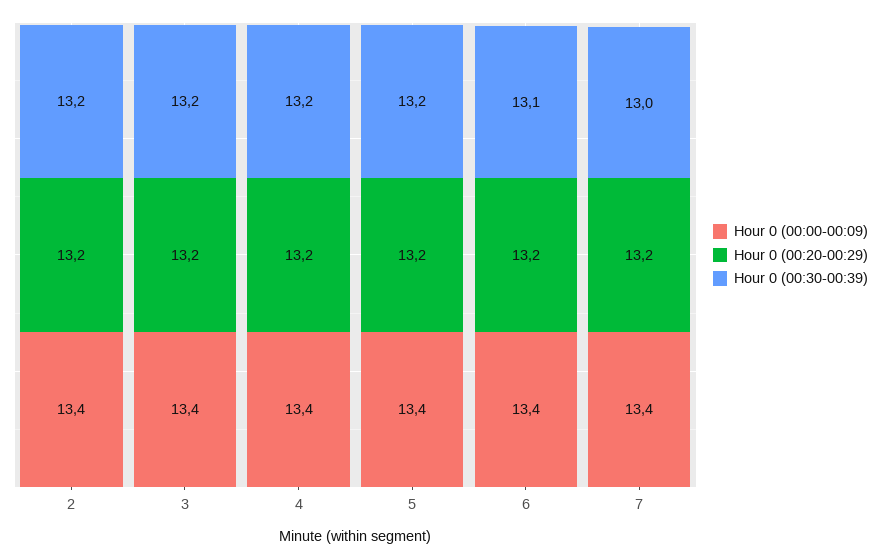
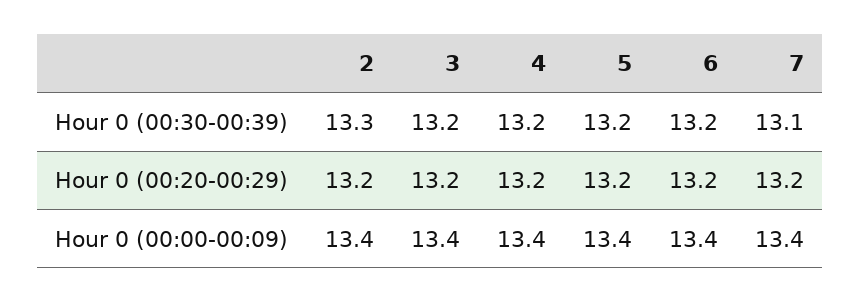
  {
    "Hour 0 (00:00-00:09)": {
      "2": 13.4,
      "3": 13.4,
      "4": 13.4,
      "5": 13.4,
      "6": 13.4,
      "7": 13.4
    },
    "Hour 0 (00:20-00:29)": {
      "2": 13.2,
      "3": 13.2,
      "4": 13.2,
      "5": 13.2,
      "6": 13.2,
      "7": 13.2
    },
    "Hour 0 (00:30-00:39)": {
-     "2": 13.2,
+     "2": 13.3,
      "3": 13.2,
      "4": 13.2,
      "5": 13.2,
-     "6": 13.1,
+     "6": 13.2,
-     "7": 13
+     "7": 13.1
    }
  }

